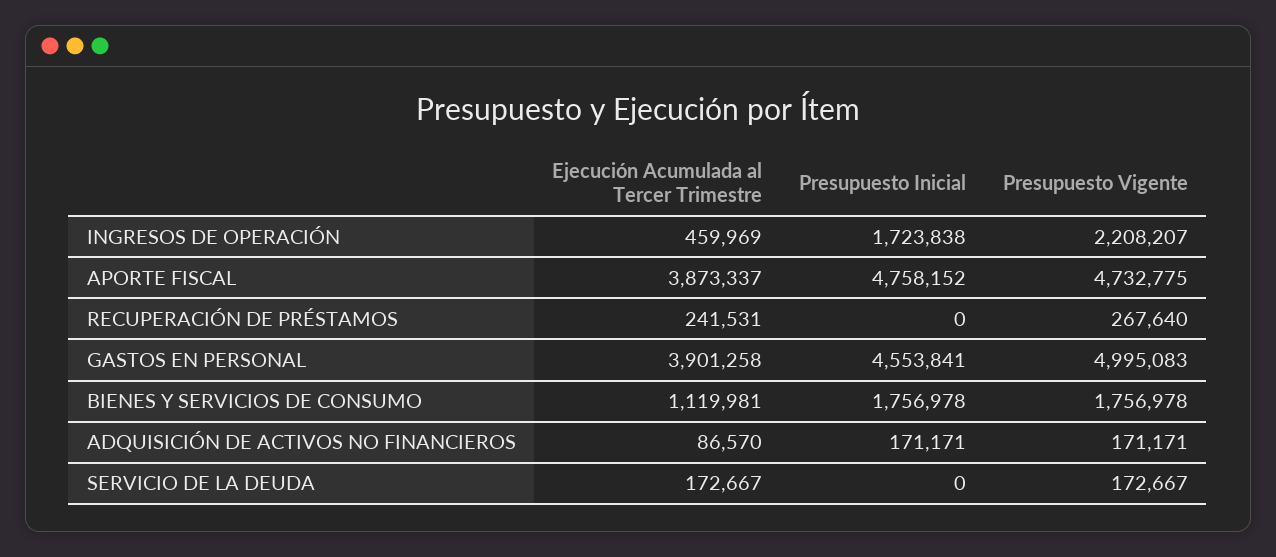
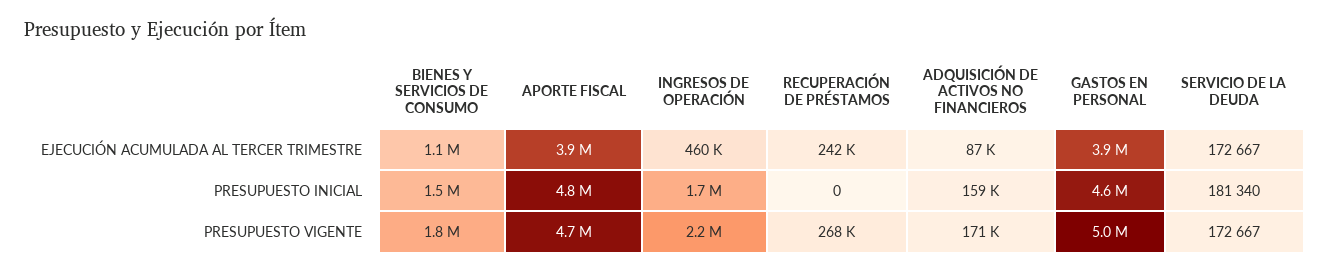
  {
    "Ejecución Acumulada al Tercer Trimestre": {
      "INGRESOS DE OPERACIÓN": 459969,
      "APORTE FISCAL": 3873337,
      "RECUPERACIÓN DE PRÉSTAMOS": 241531,
      "GASTOS EN PERSONAL": 3901258,
      "BIENES Y SERVICIOS DE CONSUMO": 1119981,
      "ADQUISICIÓN DE ACTIVOS NO FINANCIEROS": 86570,
      "SERVICIO DE LA DEUDA": 172667
    },
    "Presupuesto Inicial": {
      "INGRESOS DE OPERACIÓN": 1723838,
      "APORTE FISCAL": 4758152,
      "RECUPERACIÓN DE PRÉSTAMOS": 0,
      "GASTOS EN PERSONAL": 4553841,
-     "BIENES Y SERVICIOS DE CONSUMO": 1756978,
+     "BIENES Y SERVICIOS DE CONSUMO": 1500000,
-     "ADQUISICIÓN DE ACTIVOS NO FINANCIEROS": 171171,
+     "ADQUISICIÓN DE ACTIVOS NO FINANCIEROS": 159000,
-     "SERVICIO DE LA DEUDA": 0
+     "SERVICIO DE LA DEUDA": 181340
    },
    "Presupuesto Vigente": {
      "INGRESOS DE OPERACIÓN": 2208207,
      "APORTE FISCAL": 4732775,
      "RECUPERACIÓN DE PRÉSTAMOS": 267640,
      "GASTOS EN PERSONAL": 4995083,
      "BIENES Y SERVICIOS DE CONSUMO": 1756978,
      "ADQUISICIÓN DE ACTIVOS NO FINANCIEROS": 171171,
      "SERVICIO DE LA DEUDA": 172667
    }
  }

